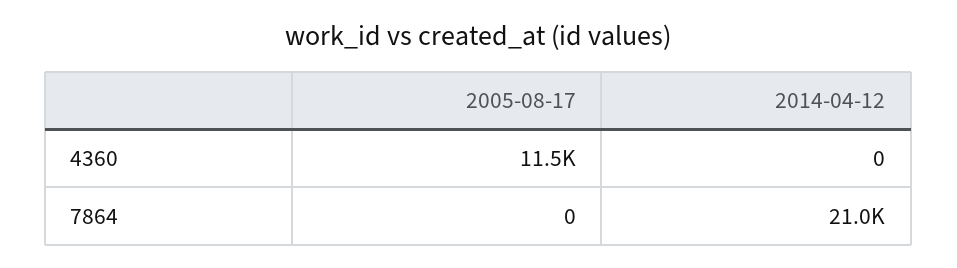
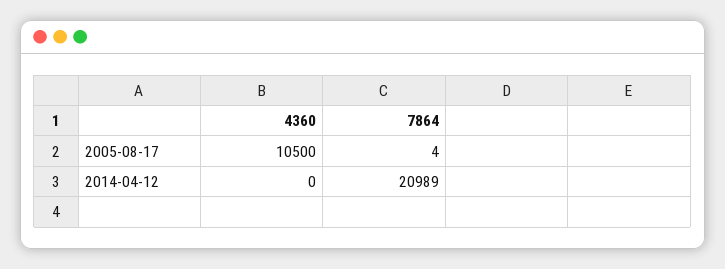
  {
    "2005-08-17": {
-     "4360": 11500,
+     "4360": 10500,
-     "7864": 0
+     "7864": 4
    },
    "2014-04-12": {
      "4360": 0,
      "7864": 20989
    }
  }

